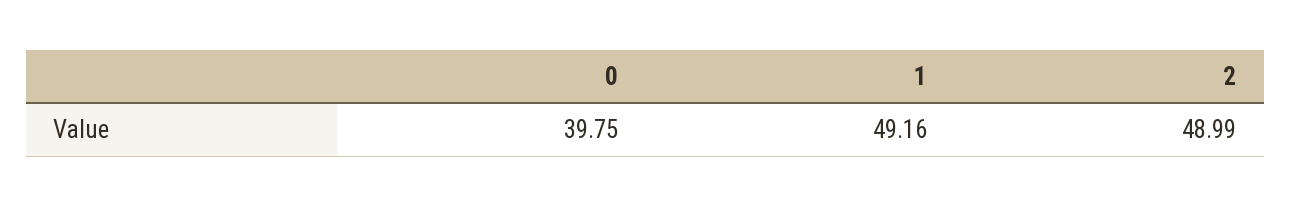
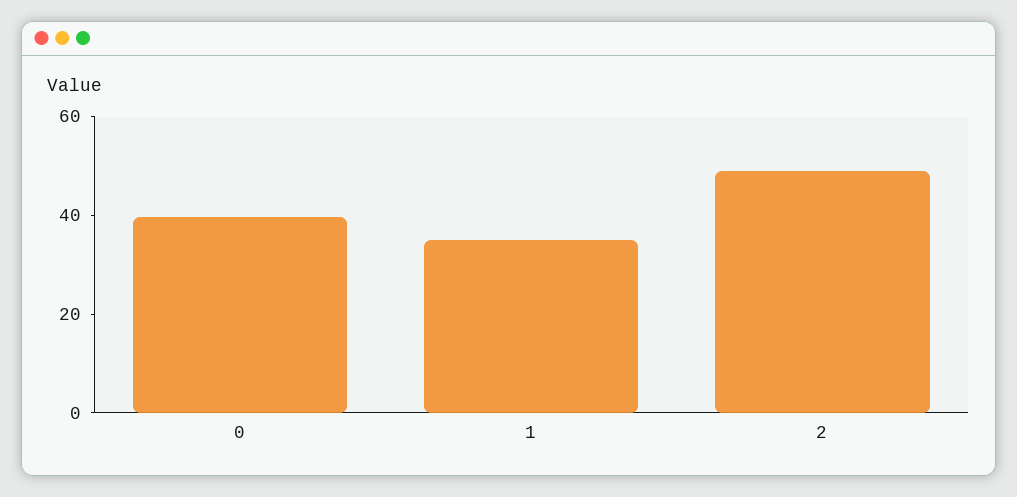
  {
    "0": 39.75,
-   "1": 49.16,
+   "1": 35,
    "2": 48.99
  }

